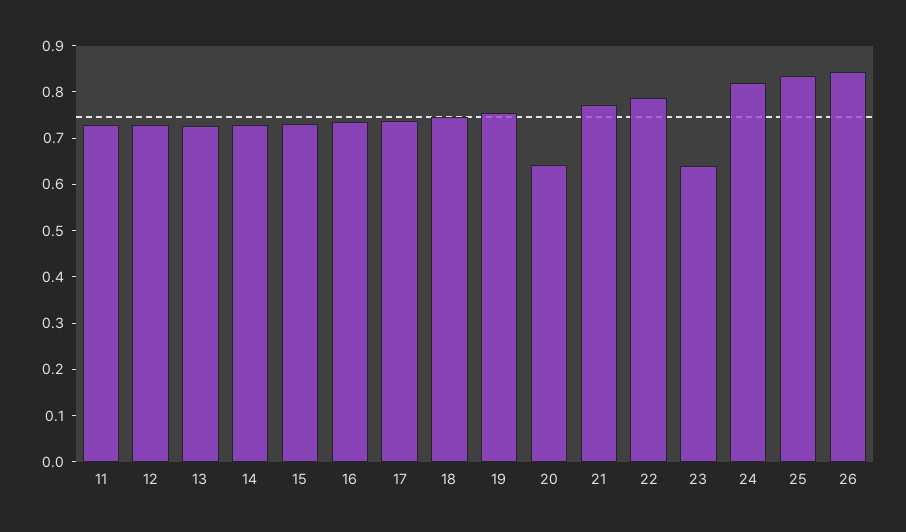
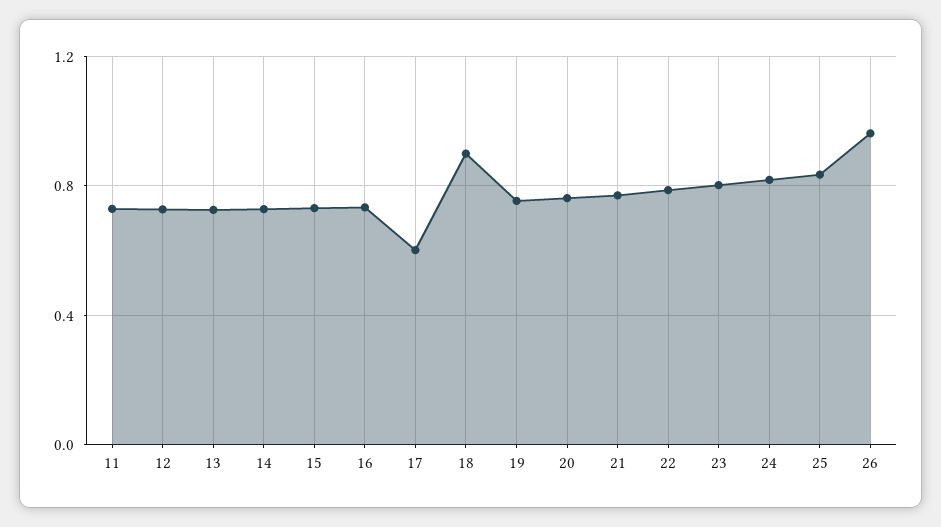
  {
    "11": 0.72,
    "12": 0.72,
    "13": 0.72,
    "14": 0.72,
    "15": 0.74,
    "16": 0.74,
-   "17": 0.74,
+   "17": 0.6,
-   "18": 0.74,
+   "18": 0.9,
    "19": 0.76,
-   "20": 0.64,
+   "20": 0.75,
    "21": 0.78,
    "22": 0.78,
-   "23": 0.64,
+   "23": 0.8,
    "24": 0.82,
    "25": 0.84,
-   "26": 0.84
+   "26": 0.95
  }

